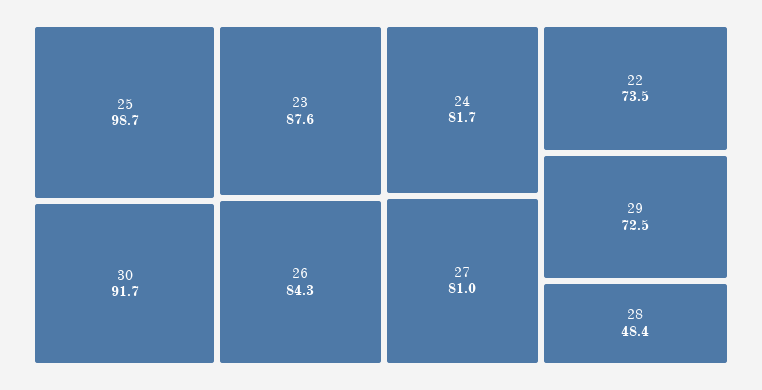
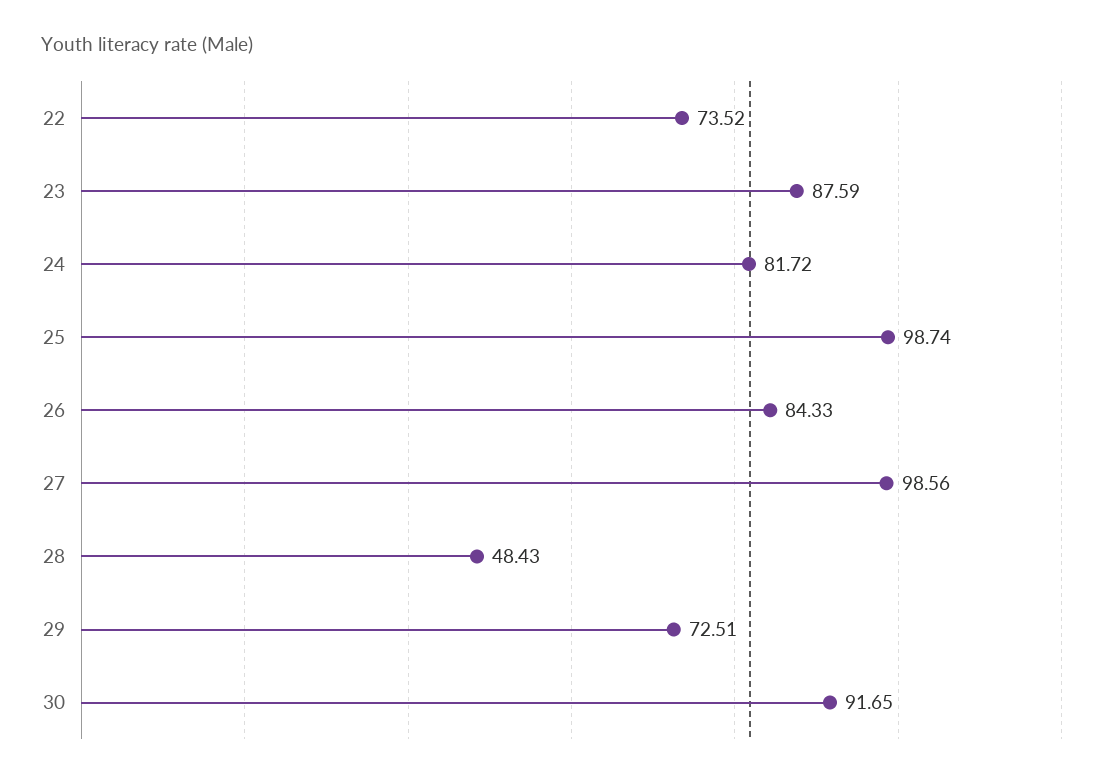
  {
    "25": 98.74,
    "30": 91.65,
    "23": 87.59,
    "26": 84.33,
    "24": 81.72,
-   "27": 81,
+   "27": 98.56,
    "22": 73.52,
    "29": 72.51,
    "28": 48.43
  }

